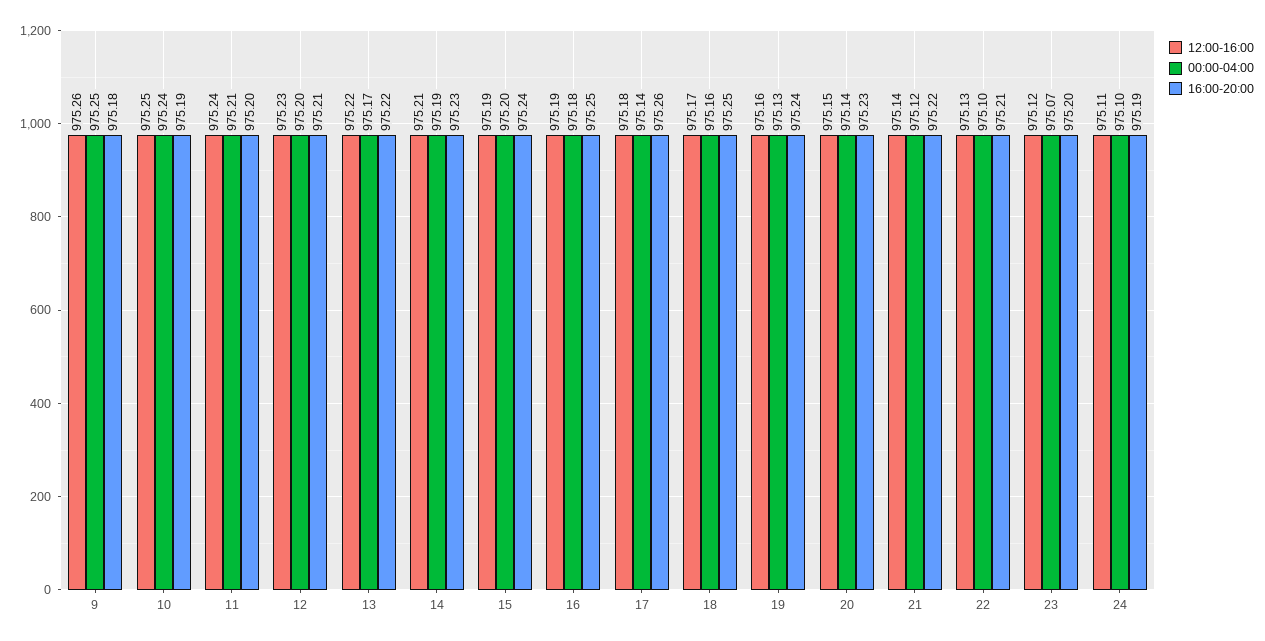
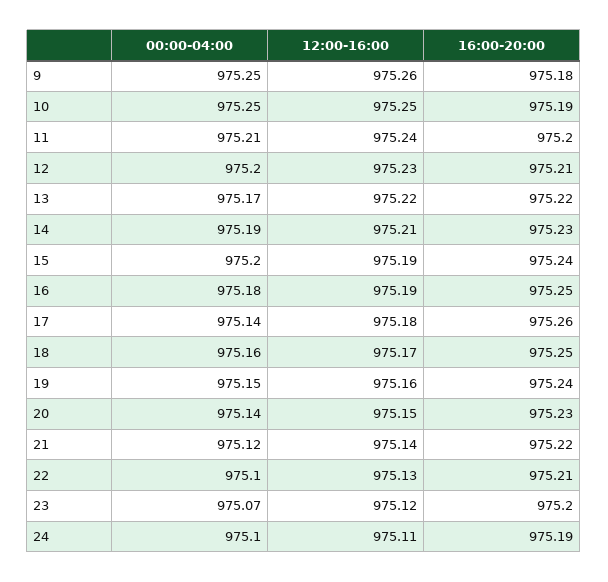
  {
    "12:00-16:00": {
      "9": 975.26,
      "10": 975.25,
      "11": 975.24,
      "12": 975.23,
      "13": 975.22,
      "14": 975.21,
      "15": 975.19,
      "16": 975.19,
      "17": 975.18,
      "18": 975.17,
      "19": 975.16,
      "20": 975.15,
      "21": 975.14,
      "22": 975.13,
      "23": 975.12,
      "24": 975.11
    },
    "00:00-04:00": {
      "9": 975.25,
-     "10": 975.24,
+     "10": 975.25,
      "11": 975.21,
      "12": 975.2,
      "13": 975.17,
      "14": 975.19,
      "15": 975.2,
      "16": 975.18,
      "17": 975.14,
      "18": 975.16,
-     "19": 975.13,
+     "19": 975.15,
      "20": 975.14,
      "21": 975.12,
      "22": 975.1,
      "23": 975.07,
      "24": 975.1
    },
    "16:00-20:00": {
      "9": 975.18,
      "10": 975.19,
      "11": 975.2,
      "12": 975.21,
      "13": 975.22,
      "14": 975.23,
      "15": 975.24,
      "16": 975.25,
      "17": 975.26,
      "18": 975.25,
      "19": 975.24,
      "20": 975.23,
      "21": 975.22,
      "22": 975.21,
      "23": 975.2,
      "24": 975.19
    }
  }

